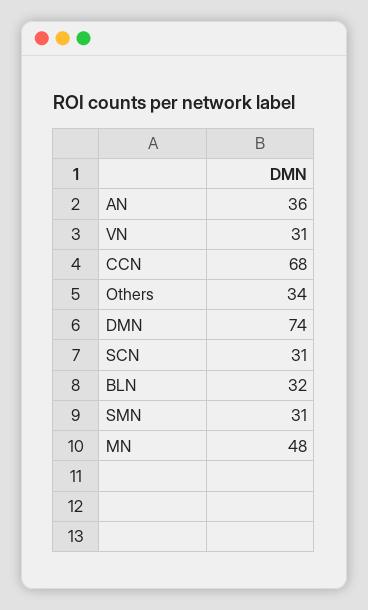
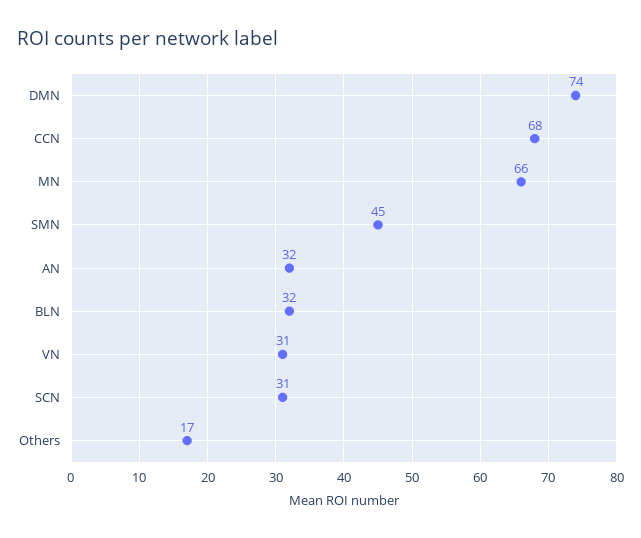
  {
-   "AN": 36,
+   "AN": 32,
    "VN": 31,
    "CCN": 68,
-   "Others": 34,
+   "Others": 17,
    "DMN": 74,
    "SCN": 31,
    "BLN": 32,
-   "SMN": 31,
+   "SMN": 45,
-   "MN": 48
+   "MN": 66
  }

